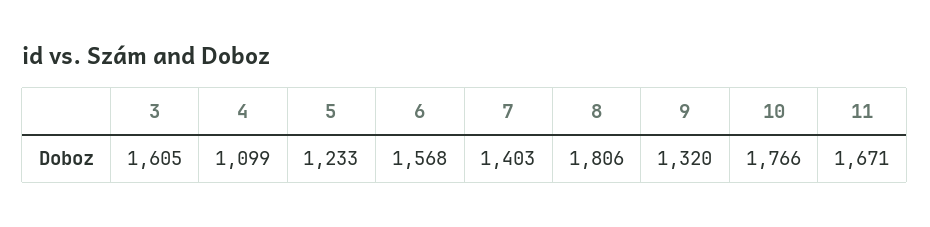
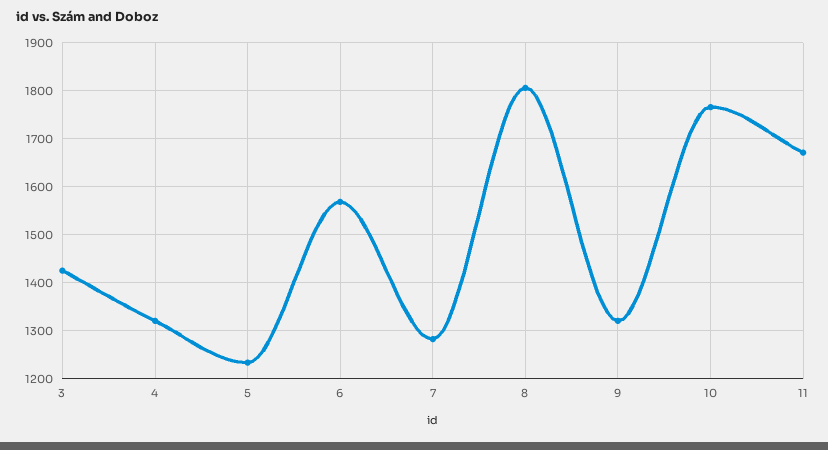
  {
-   "3": 1605,
+   "3": 1420,
-   "4": 1099,
+   "4": 1320,
    "5": 1233,
    "6": 1568,
-   "7": 1403,
+   "7": 1280,
    "8": 1806,
    "9": 1320,
    "10": 1766,
    "11": 1671
  }

